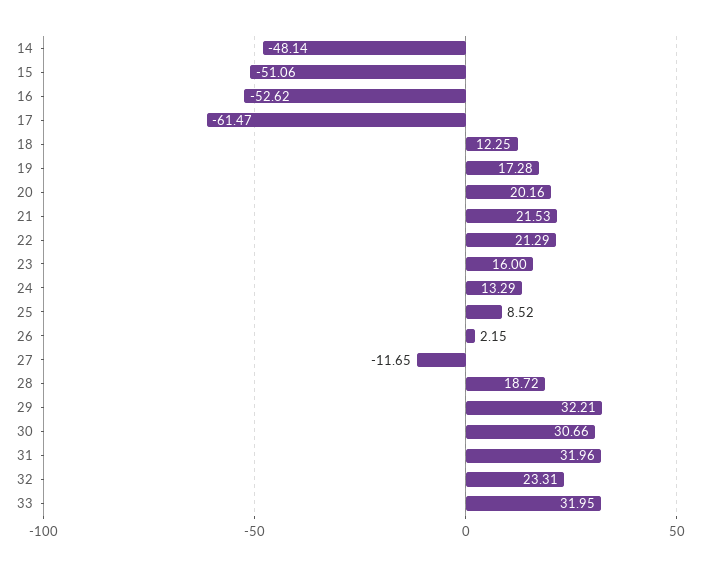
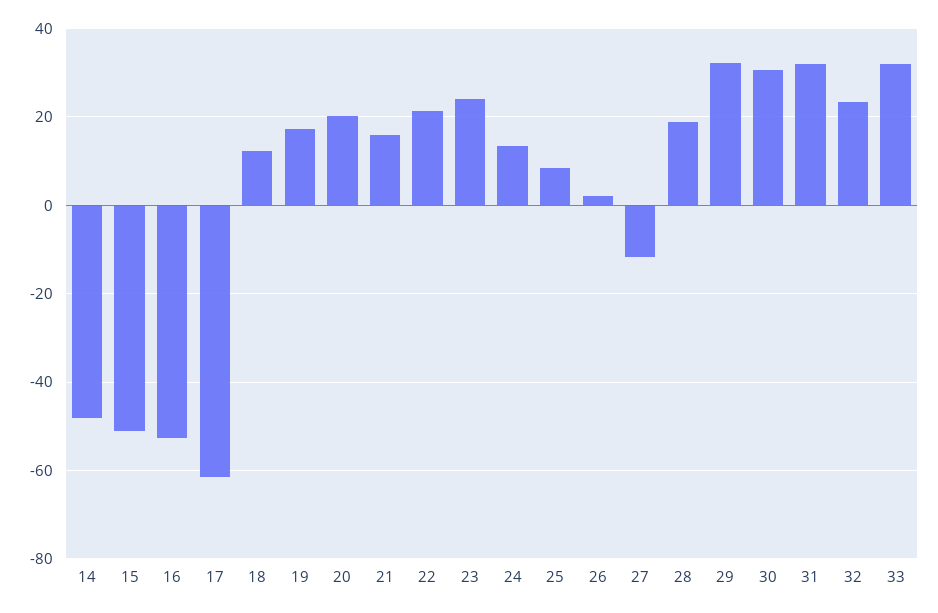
  {
    "14": -48.14,
    "15": -51.06,
    "16": -52.62,
    "17": -61.47,
    "18": 12.25,
    "19": 17.28,
    "20": 20.16,
-   "21": 21.53,
+   "21": 16,
    "22": 21.29,
-   "23": 16,
+   "23": 24,
    "24": 13.29,
    "25": 8.52,
    "26": 2.15,
    "27": -11.65,
    "28": 18.72,
    "29": 32.21,
    "30": 30.66,
    "31": 31.96,
    "32": 23.31,
    "33": 31.95
  }

